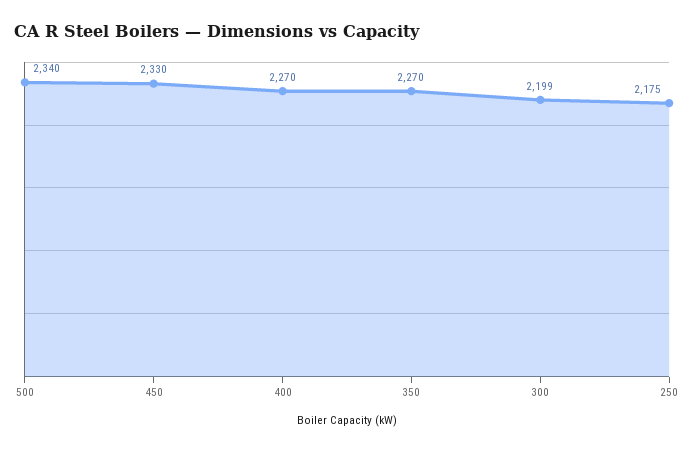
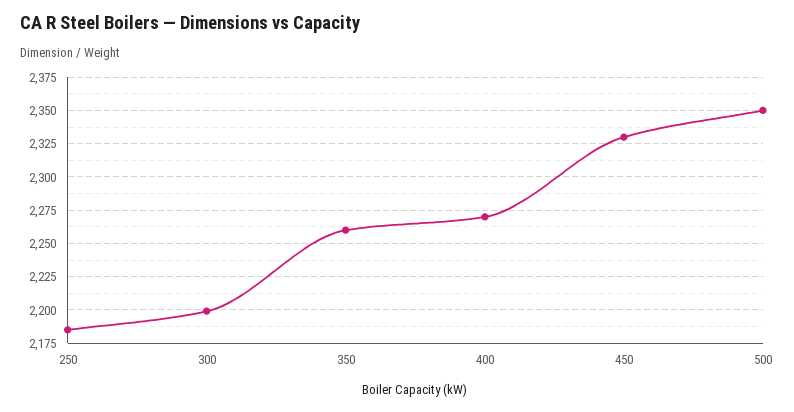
  {
-   "500": 2340,
+   "500": 2350,
    "450": 2330,
    "400": 2270,
-   "350": 2270,
+   "350": 2260,
    "300": 2199,
-   "250": 2175
+   "250": 2185
  }

